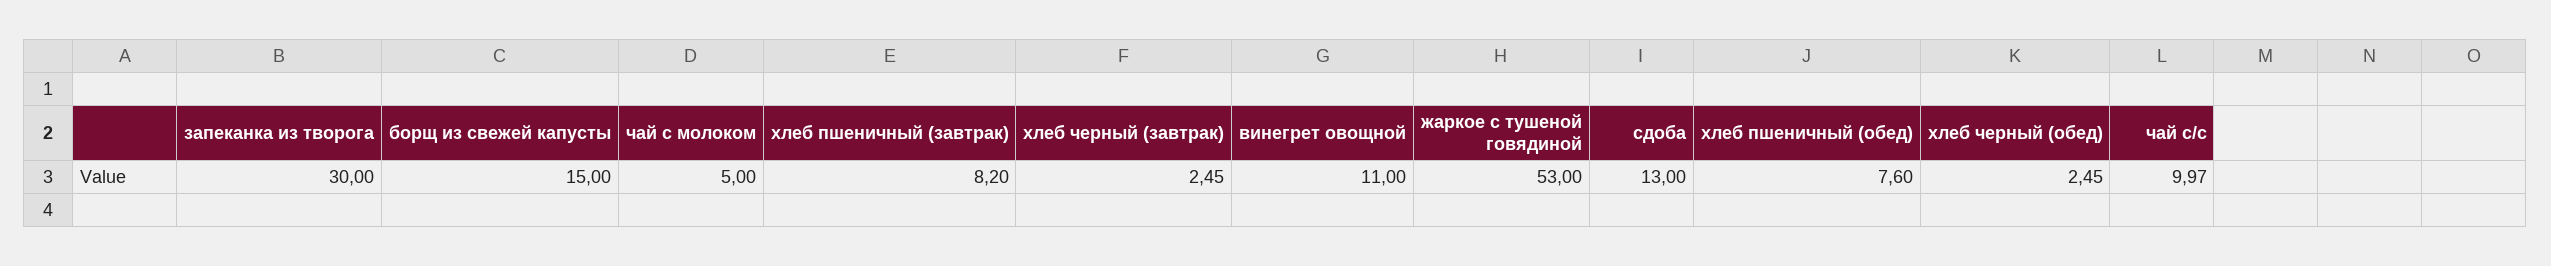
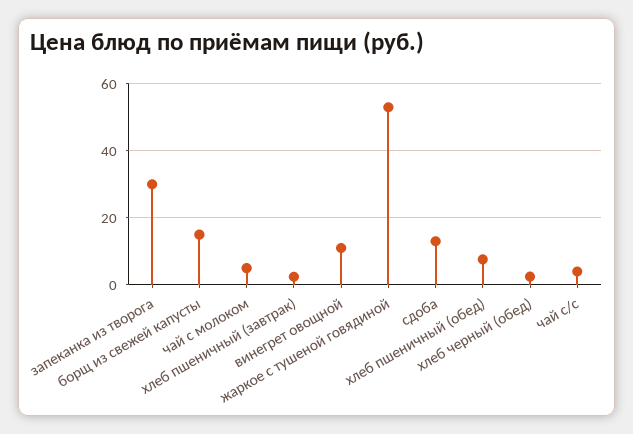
  {
    "запеканка из творога": 30,
    "борщ из свежей капусты": 15,
    "чай с молоком": 5,
-   "хлеб пшеничный (завтрак)": 8.2,
+   "хлеб пшеничный (завтрак)": 2,
-   "хлеб черный (завтрак)": 2.45,
    "винегрет овощной": 11,
    "жаркое с тушеной говядиной": 53,
    "сдоба": 13,
    "хлеб пшеничный (обед)": 7.6,
    "хлеб черный (обед)": 2.45,
-   "чай с/с": 9.97
+   "чай с/с": 4
  }

